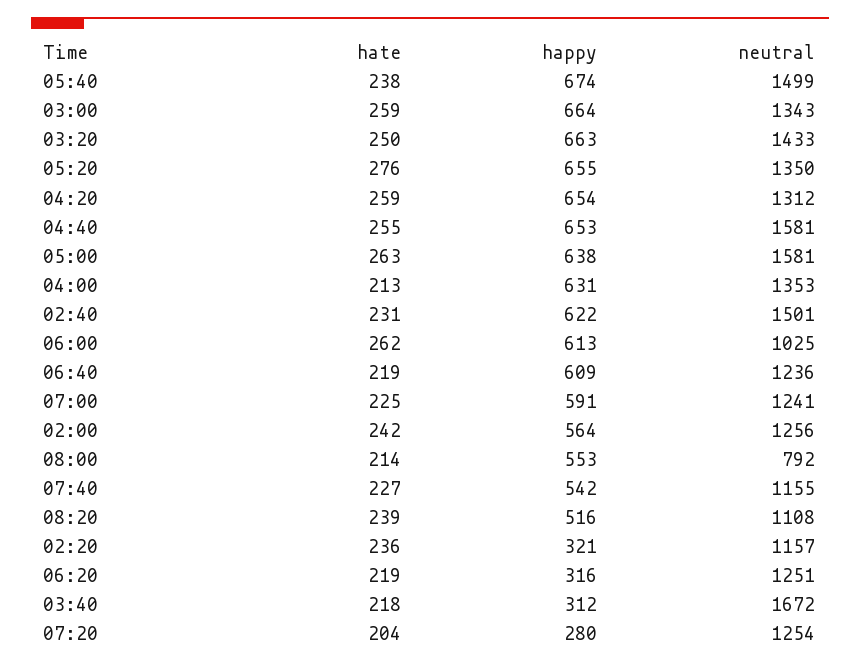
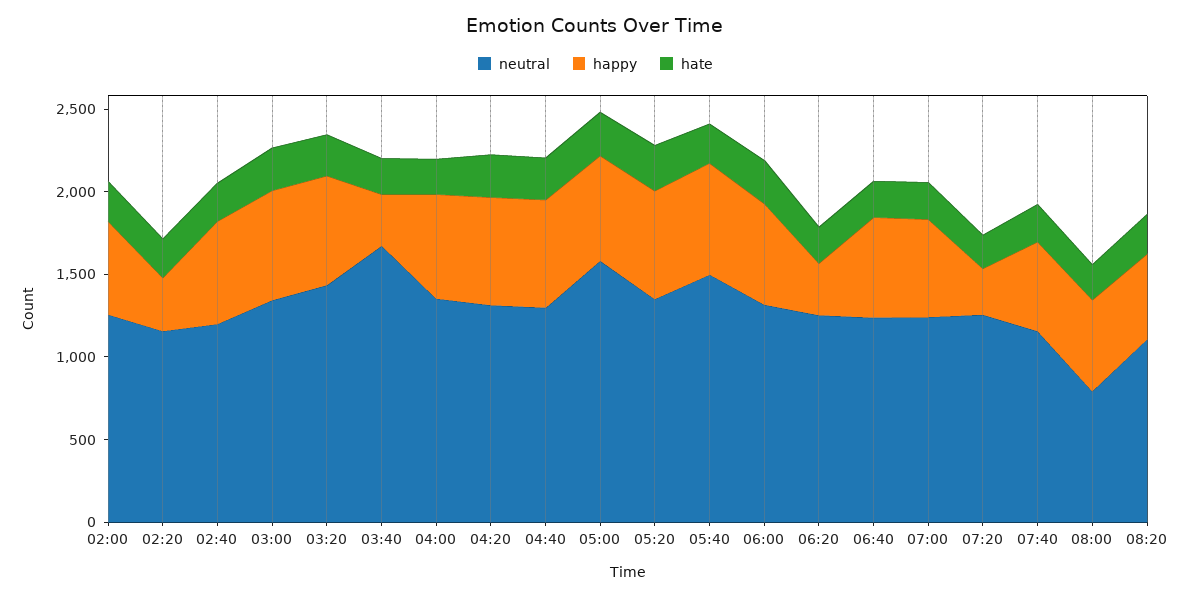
  {
    "hate": {
      "05:40": 238,
      "03:00": 259,
      "03:20": 250,
      "05:20": 276,
      "04:20": 259,
      "04:40": 255,
      "05:00": 263,
      "04:00": 213,
      "02:40": 231,
      "06:00": 262,
      "06:40": 219,
      "07:00": 225,
      "02:00": 242,
      "08:00": 214,
      "07:40": 227,
      "08:20": 239,
      "02:20": 236,
      "06:20": 219,
      "03:40": 218,
      "07:20": 204
    },
    "happy": {
      "05:40": 674,
      "03:00": 664,
      "03:20": 663,
      "05:20": 655,
      "04:20": 654,
      "04:40": 653,
      "05:00": 638,
      "04:00": 631,
      "02:40": 622,
      "06:00": 613,
      "06:40": 609,
      "07:00": 591,
      "02:00": 564,
      "08:00": 553,
      "07:40": 542,
      "08:20": 516,
      "02:20": 321,
      "06:20": 316,
      "03:40": 312,
      "07:20": 280
    },
    "neutral": {
      "05:40": 1499,
      "03:00": 1343,
      "03:20": 1433,
      "05:20": 1350,
      "04:20": 1312,
-     "04:40": 1581,
+     "04:40": 1300,
      "05:00": 1581,
      "04:00": 1353,
-     "02:40": 1501,
+     "02:40": 1200,
-     "06:00": 1025,
+     "06:00": 1300,
      "06:40": 1236,
      "07:00": 1241,
      "02:00": 1256,
      "08:00": 792,
      "07:40": 1155,
      "08:20": 1108,
      "02:20": 1157,
      "06:20": 1251,
      "03:40": 1672,
      "07:20": 1254
    }
  }

